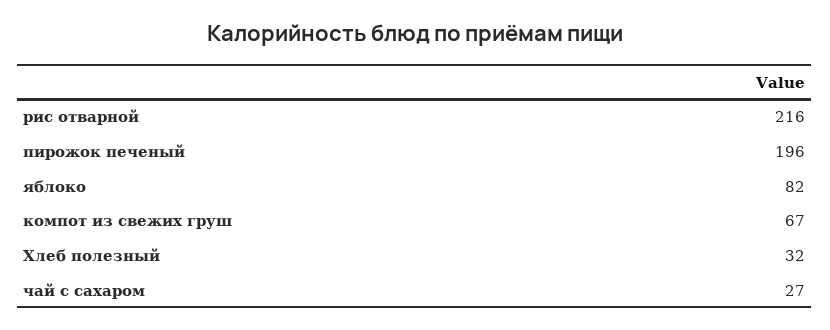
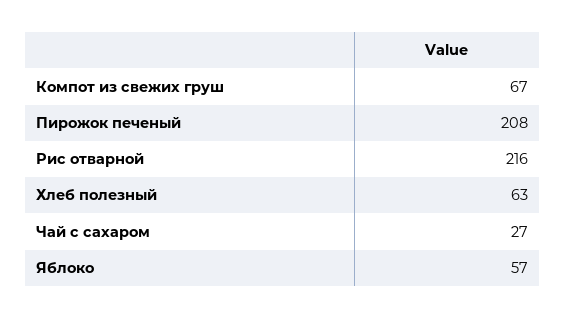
  {
    "рис отварной": 216,
-   "пирожок печеный": 196,
+   "пирожок печеный": 208,
-   "яблоко": 82,
+   "яблоко": 57,
    "компот из свежих груш": 67,
-   "Хлеб полезный": 32,
+   "Хлеб полезный": 63,
    "чай с сахаром": 27
  }

